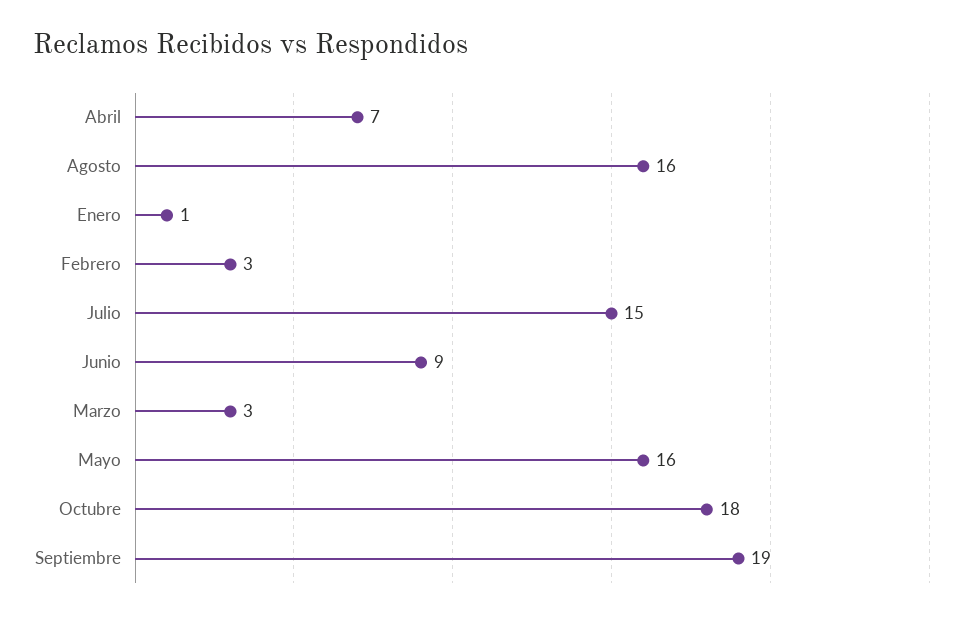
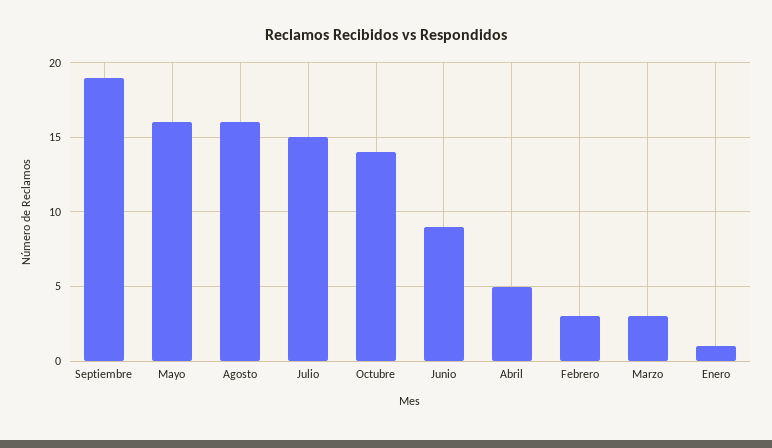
  {
-   "Abril": 7,
+   "Abril": 5,
    "Agosto": 16,
    "Enero": 1,
    "Febrero": 3,
    "Julio": 15,
    "Junio": 9,
    "Marzo": 3,
    "Mayo": 16,
-   "Octubre": 18,
+   "Octubre": 14,
    "Septiembre": 19
  }

